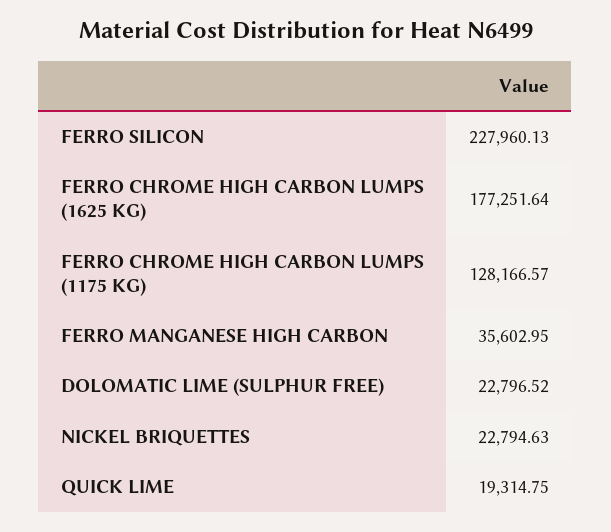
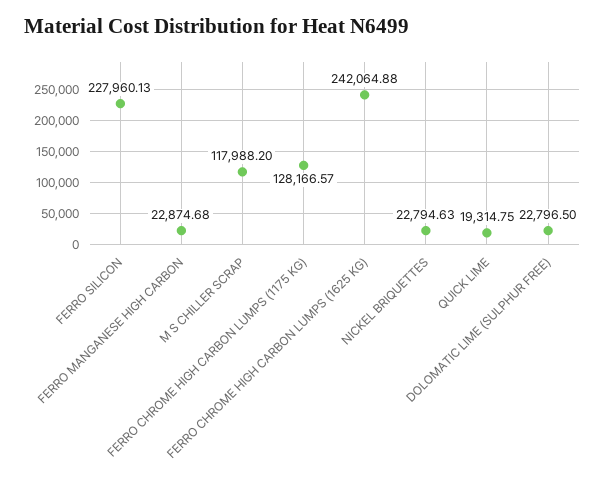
  {
    "FERRO SILICON": 227960.13,
-   "FERRO CHROME HIGH CARBON LUMPS (1625 KG)": 177251.64,
+   "FERRO CHROME HIGH CARBON LUMPS (1625 KG)": 242064.88,
    "FERRO CHROME HIGH CARBON LUMPS (1175 KG)": 128166.57,
-   "FERRO MANGANESE HIGH CARBON": 35602.95,
+   "FERRO MANGANESE HIGH CARBON": 22874.68,
-   "DOLOMATIC LIME (SULPHUR FREE)": 22796.52,
+   "DOLOMATIC LIME (SULPHUR FREE)": 22796.5,
    "NICKEL BRIQUETTES": 22794.63,
-   "QUICK LIME": 19314.75
+   "QUICK LIME": 19314.75,
+   "M S CHILLER SCRAP": 117988.2
  }

